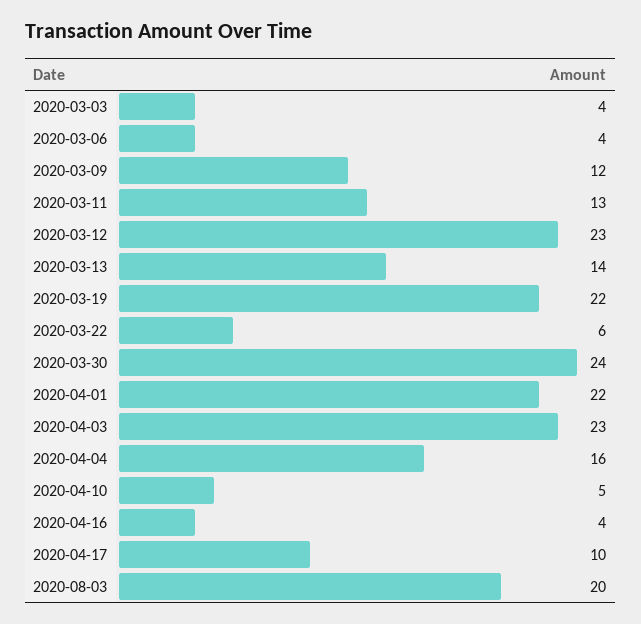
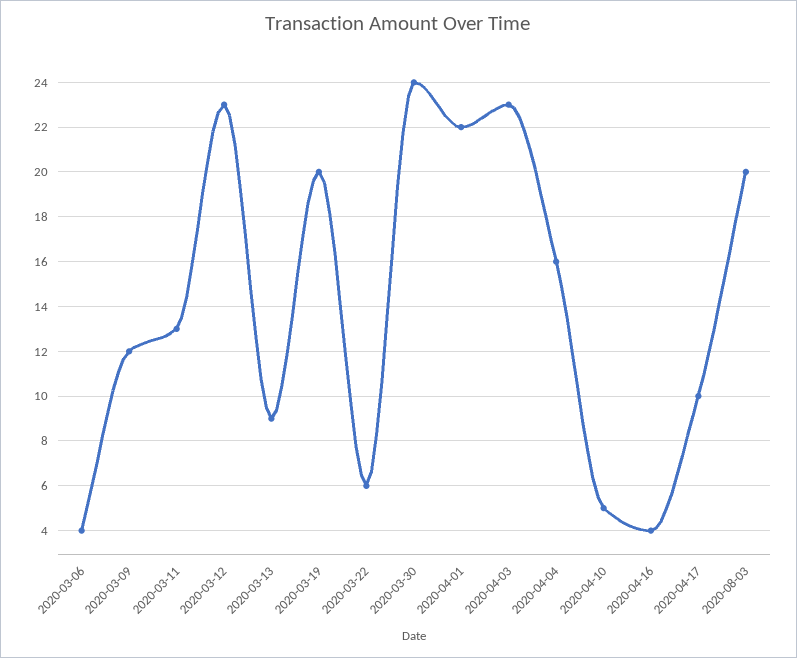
  {
-   "2020-03-03": 4,
    "2020-03-06": 4,
    "2020-03-09": 12,
    "2020-03-11": 13,
    "2020-03-12": 23,
-   "2020-03-13": 14,
+   "2020-03-13": 9,
-   "2020-03-19": 22,
+   "2020-03-19": 20,
    "2020-03-22": 6,
    "2020-03-30": 24,
    "2020-04-01": 22,
    "2020-04-03": 23,
    "2020-04-04": 16,
    "2020-04-10": 5,
    "2020-04-16": 4,
    "2020-04-17": 10,
    "2020-08-03": 20
  }

